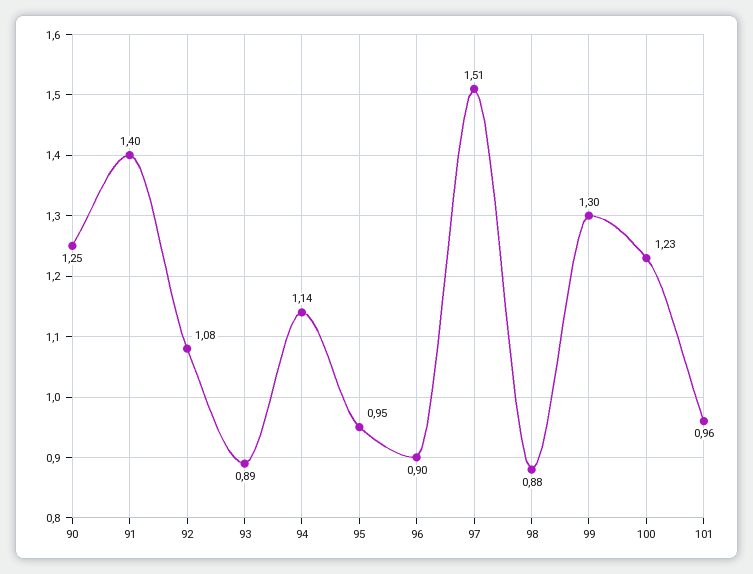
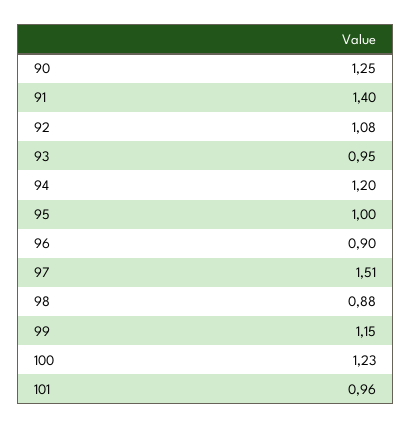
  {
    "90": 1.25,
    "91": 1.4,
    "92": 1.08,
-   "93": 0.89,
+   "93": 0.95,
-   "94": 1.14,
+   "94": 1.2,
-   "95": 0.95,
+   "95": 1,
    "96": 0.9,
    "97": 1.51,
    "98": 0.88,
-   "99": 1.3,
+   "99": 1.15,
    "100": 1.23,
    "101": 0.96
  }

